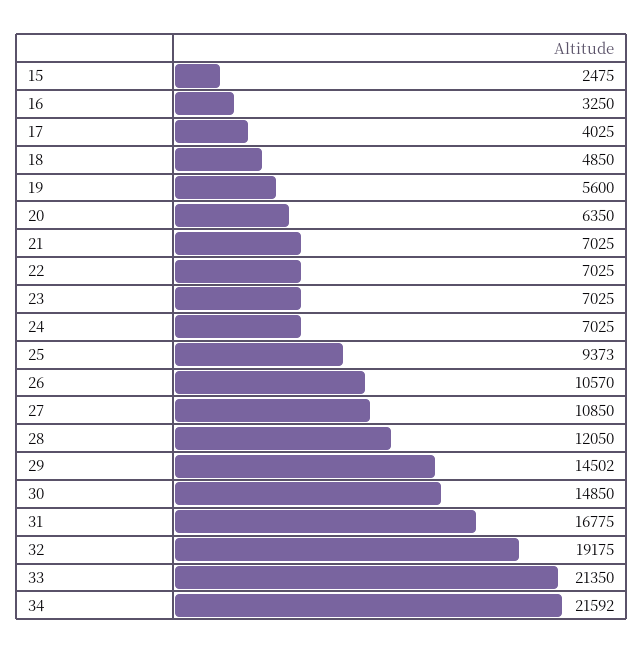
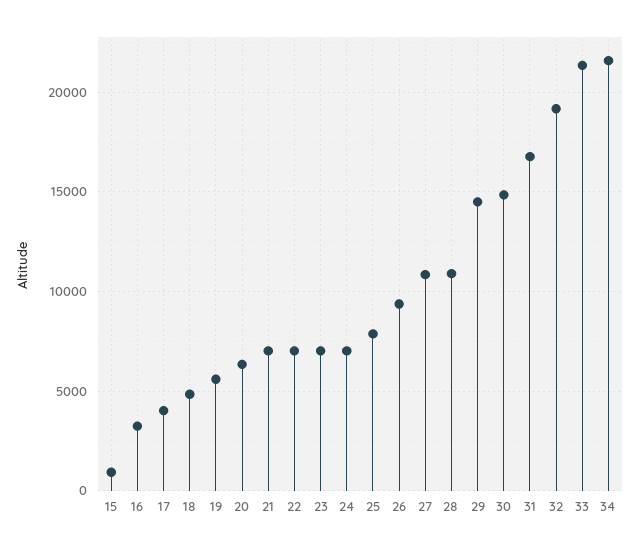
  {
-   "15": 2475,
+   "15": 1000,
    "16": 3250,
    "17": 4025,
    "18": 4850,
    "19": 5600,
    "20": 6350,
    "21": 7025,
    "22": 7025,
    "23": 7025,
    "24": 7025,
-   "25": 9373,
+   "25": 8000,
-   "26": 10570,
+   "26": 9500,
    "27": 10850,
-   "28": 12050,
+   "28": 11000,
    "29": 14502,
    "30": 14850,
    "31": 16775,
    "32": 19175,
    "33": 21350,
    "34": 21592
  }

